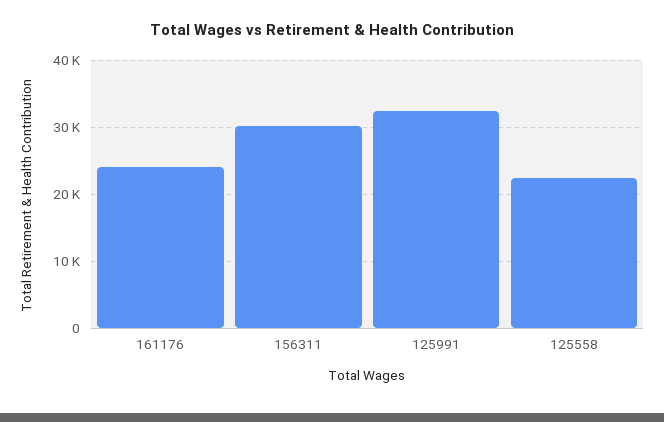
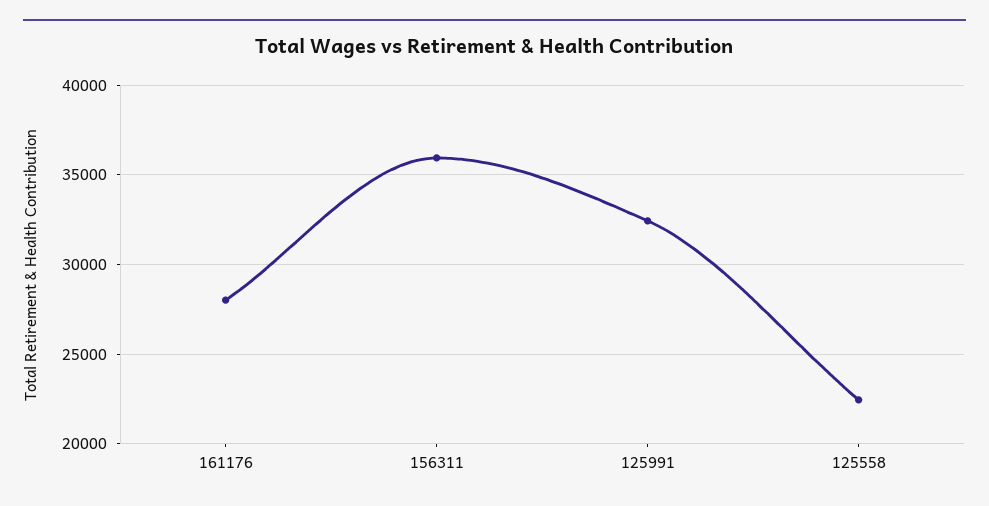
  {
-   "161176": 24000,
+   "161176": 28000,
-   "156311": 30000,
+   "156311": 36000,
    "125991": 32500,
    "125558": 22500
  }

